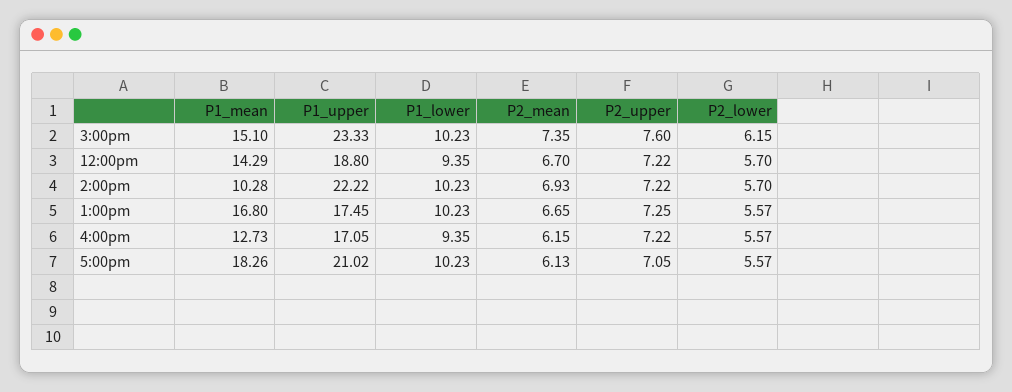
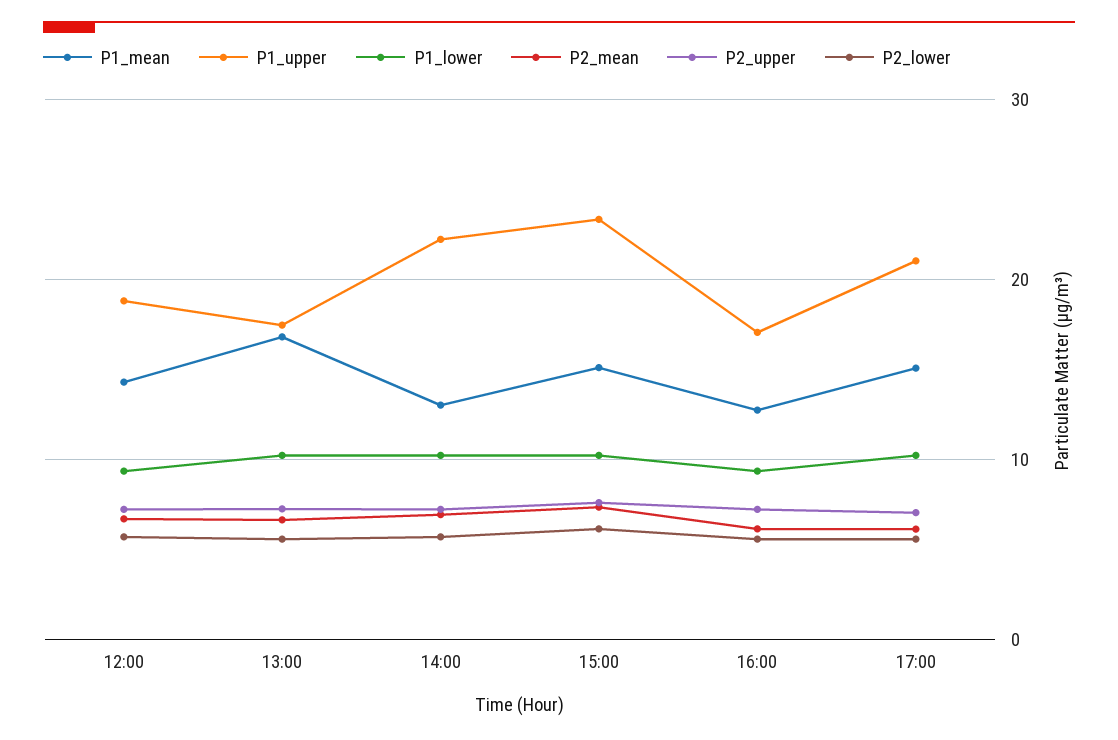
  {
    "P1_mean": {
      "3:00pm": 15.1,
      "12:00pm": 14.29,
-     "2:00pm": 10.28,
+     "2:00pm": 13,
      "1:00pm": 16.8,
      "4:00pm": 12.73,
-     "5:00pm": 18.26
+     "5:00pm": 15
    },
    "P1_upper": {
      "3:00pm": 23.33,
      "12:00pm": 18.8,
      "2:00pm": 22.22,
      "1:00pm": 17.45,
      "4:00pm": 17.05,
      "5:00pm": 21.02
    },
    "P1_lower": {
      "3:00pm": 10.23,
      "12:00pm": 9.35,
      "2:00pm": 10.23,
      "1:00pm": 10.23,
      "4:00pm": 9.35,
      "5:00pm": 10.23
    },
    "P2_mean": {
      "3:00pm": 7.35,
      "12:00pm": 6.7,
      "2:00pm": 6.93,
      "1:00pm": 6.65,
      "4:00pm": 6.15,
      "5:00pm": 6.13
    },
    "P2_upper": {
      "3:00pm": 7.6,
      "12:00pm": 7.22,
      "2:00pm": 7.22,
      "1:00pm": 7.25,
      "4:00pm": 7.22,
      "5:00pm": 7.05
    },
    "P2_lower": {
      "3:00pm": 6.15,
      "12:00pm": 5.7,
      "2:00pm": 5.7,
      "1:00pm": 5.57,
      "4:00pm": 5.57,
      "5:00pm": 5.57
    }
  }

